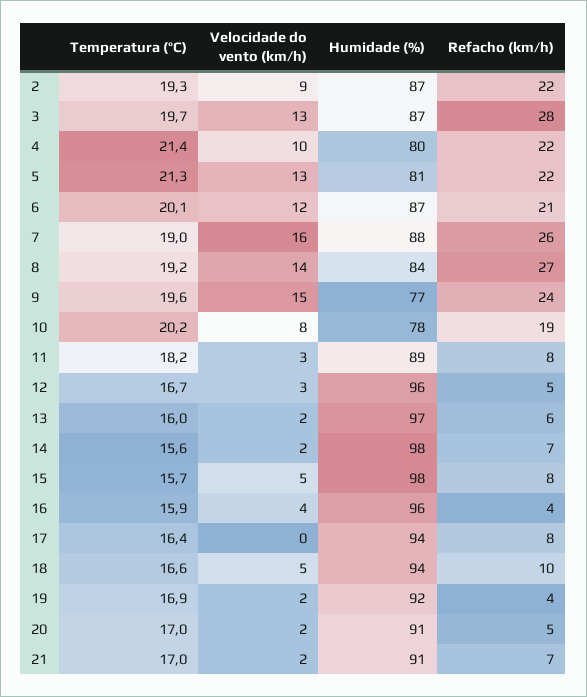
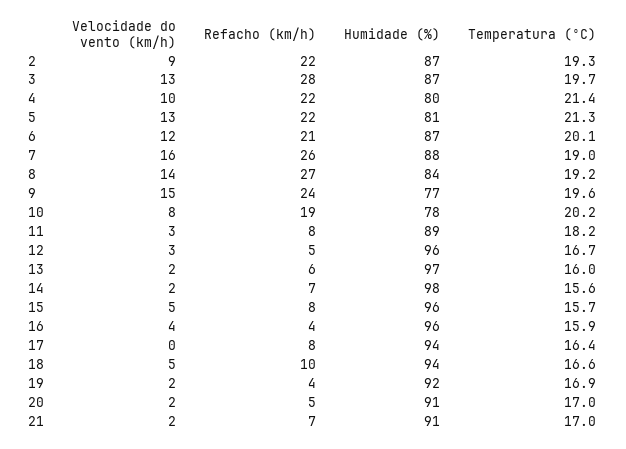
  {
    "Temperatura (ºC)": {
      "2": 19.3,
      "3": 19.7,
      "4": 21.4,
      "5": 21.3,
      "6": 20.1,
      "7": 19,
      "8": 19.2,
      "9": 19.6,
      "10": 20.2,
      "11": 18.2,
      "12": 16.7,
      "13": 16,
      "14": 15.6,
      "15": 15.7,
      "16": 15.9,
      "17": 16.4,
      "18": 16.6,
      "19": 16.9,
      "20": 17,
      "21": 17
    },
    "Velocidade do vento (km/h)": {
      "2": 9,
      "3": 13,
      "4": 10,
      "5": 13,
      "6": 12,
      "7": 16,
      "8": 14,
      "9": 15,
      "10": 8,
      "11": 3,
      "12": 3,
      "13": 2,
      "14": 2,
      "15": 5,
      "16": 4,
      "17": 0,
      "18": 5,
      "19": 2,
      "20": 2,
      "21": 2
    },
    "Humidade (%)": {
      "2": 87,
      "3": 87,
      "4": 80,
      "5": 81,
      "6": 87,
      "7": 88,
      "8": 84,
      "9": 77,
      "10": 78,
      "11": 89,
      "12": 96,
      "13": 97,
      "14": 98,
-     "15": 98,
+     "15": 96,
      "16": 96,
      "17": 94,
      "18": 94,
      "19": 92,
      "20": 91,
      "21": 91
    },
    "Refacho (km/h)": {
      "2": 22,
      "3": 28,
      "4": 22,
      "5": 22,
      "6": 21,
      "7": 26,
      "8": 27,
      "9": 24,
      "10": 19,
      "11": 8,
      "12": 5,
      "13": 6,
      "14": 7,
      "15": 8,
      "16": 4,
      "17": 8,
      "18": 10,
      "19": 4,
      "20": 5,
      "21": 7
    }
  }

